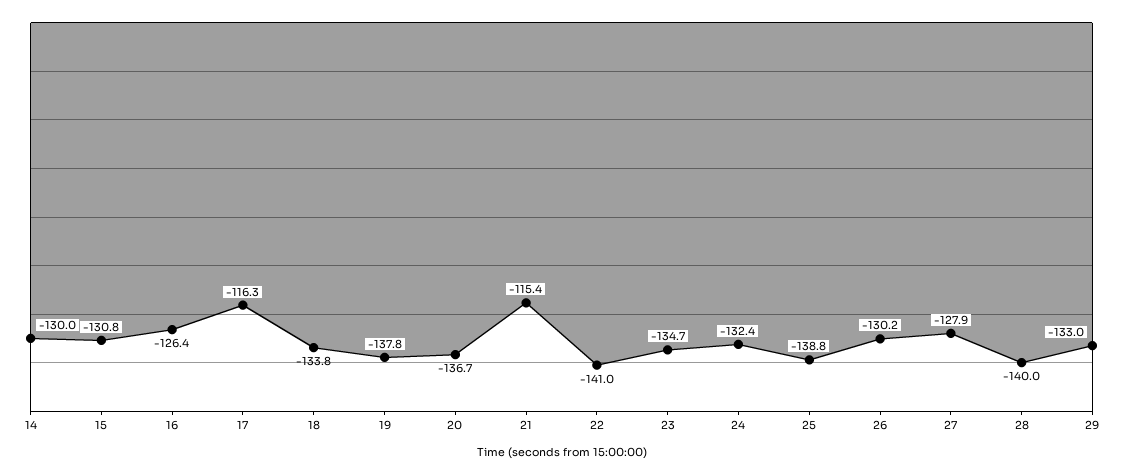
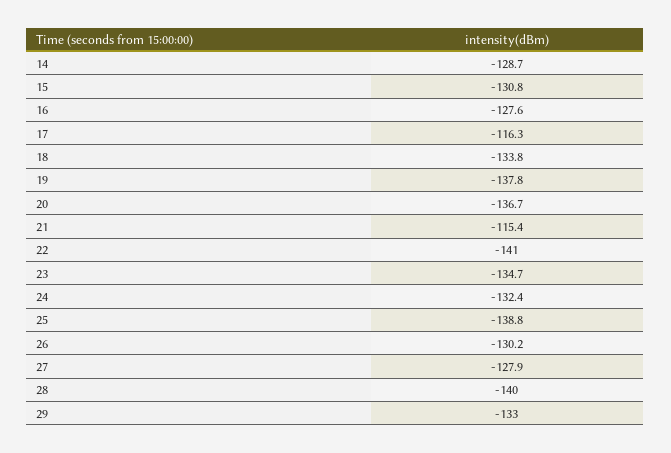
  {
-   "14": -130,
+   "14": -128.7,
    "15": -130.8,
-   "16": -126.4,
+   "16": -127.6,
    "17": -116.3,
    "18": -133.8,
    "19": -137.8,
    "20": -136.7,
    "21": -115.4,
    "22": -141,
    "23": -134.7,
    "24": -132.4,
    "25": -138.8,
    "26": -130.2,
    "27": -127.9,
    "28": -140,
    "29": -133
  }

